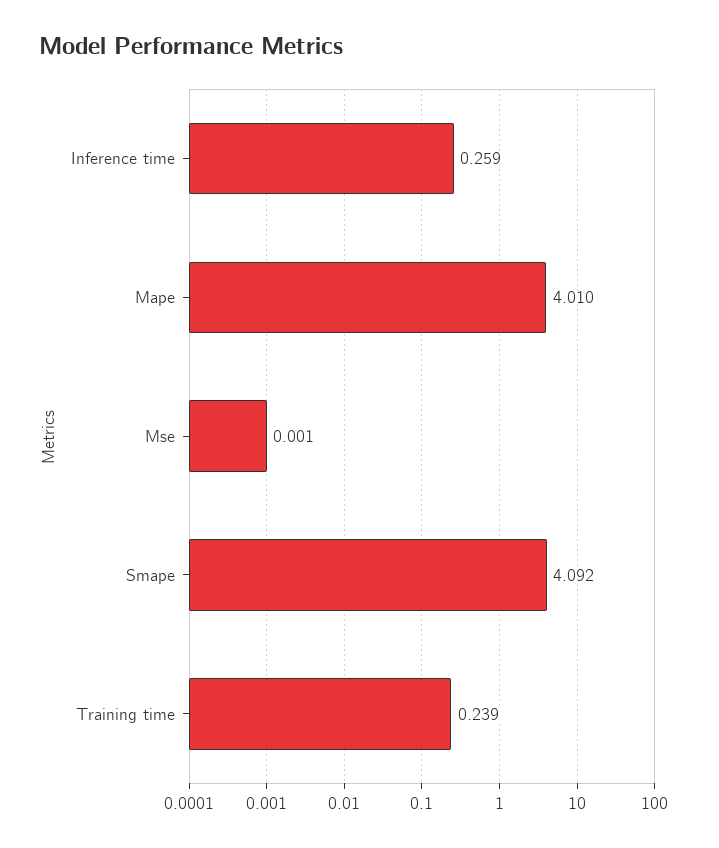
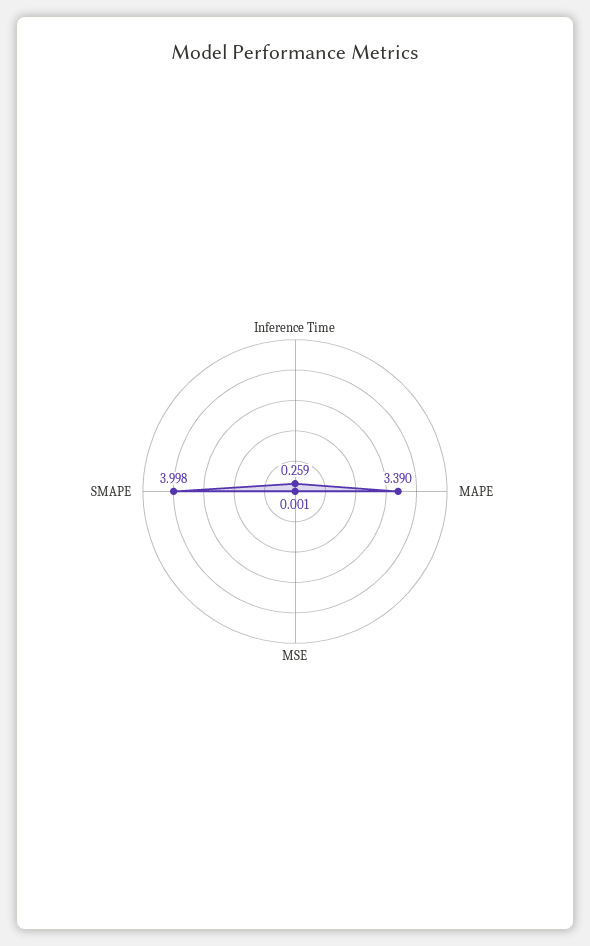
  {
    "Inference time": 0.259,
-   "Mape": 4.01,
+   "Mape": 3.39,
    "Mse": 0.001,
-   "Smape": 4.092,
+   "Smape": 3.998
-   "Training time": 0.239
  }

